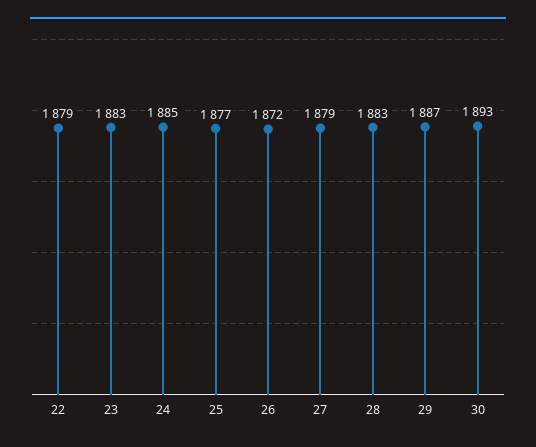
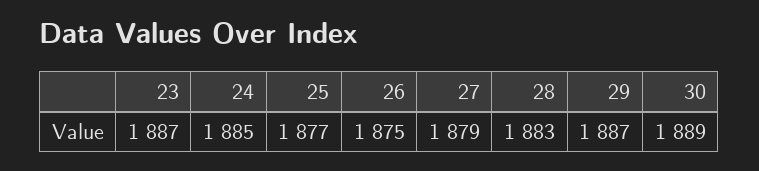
  {
-   "22": 1879,
-   "23": 1883,
+   "23": 1887,
    "24": 1885,
    "25": 1877,
-   "26": 1872,
+   "26": 1875,
    "27": 1879,
    "28": 1883,
    "29": 1887,
-   "30": 1893
+   "30": 1889
  }

